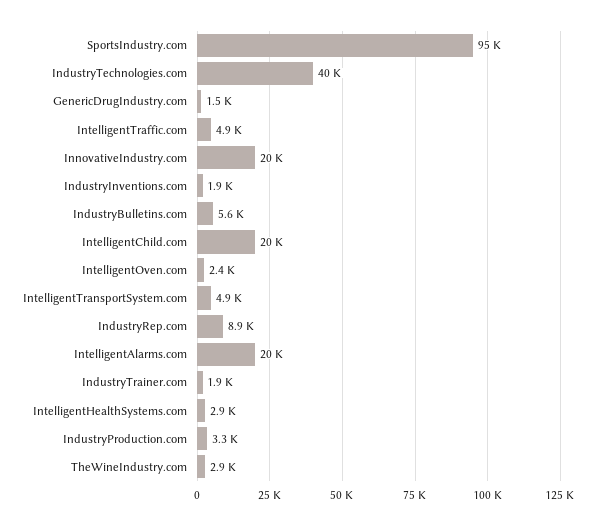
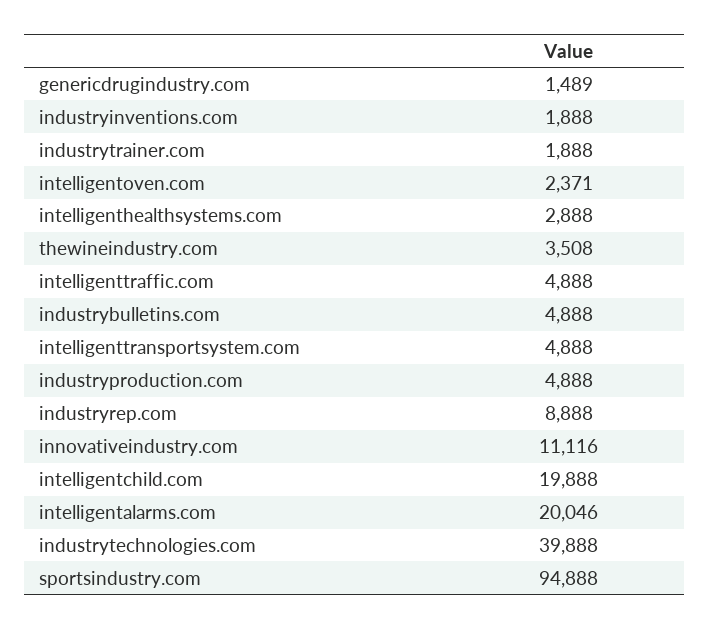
  {
    "SportsIndustry.com": 94888,
    "IndustryTechnologies.com": 39888,
    "GenericDrugIndustry.com": 1489,
    "IntelligentTraffic.com": 4888,
-   "InnovativeIndustry.com": 20000,
+   "InnovativeIndustry.com": 11116,
    "IndustryInventions.com": 1888,
-   "IndustryBulletins.com": 5600,
+   "IndustryBulletins.com": 4888,
    "IntelligentChild.com": 19888,
    "IntelligentOven.com": 2371,
    "IntelligentTransportSystem.com": 4888,
    "IndustryRep.com": 8888,
    "IntelligentAlarms.com": 20046,
    "IndustryTrainer.com": 1888,
    "IntelligentHealthSystems.com": 2888,
-   "IndustryProduction.com": 3300,
+   "IndustryProduction.com": 4888,
-   "TheWineIndustry.com": 2900
+   "TheWineIndustry.com": 3508
  }

